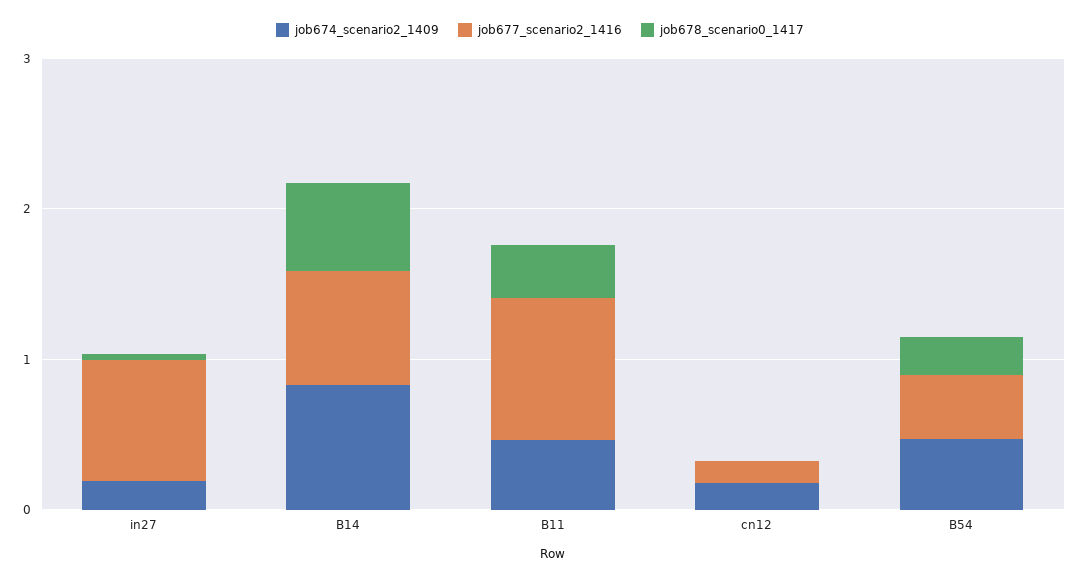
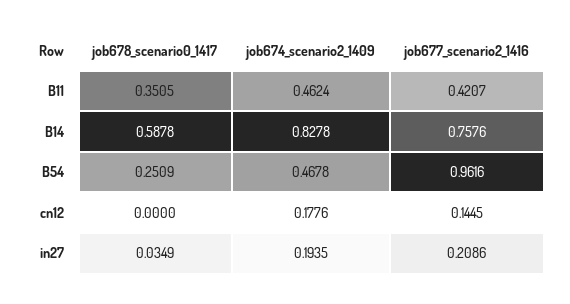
  {
    "job674_scenario2_1409": {
      "in27": 0.1935,
      "B14": 0.8278,
      "B11": 0.4624,
      "cn12": 0.1776,
      "B54": 0.4678
    },
    "job677_scenario2_1416": {
-     "in27": 0.8,
+     "in27": 0.2086,
      "B14": 0.7576,
-     "B11": 1,
+     "B11": 0.4207,
      "cn12": 0.1445,
-     "B54": 0.4
+     "B54": 0.9616
    },
    "job678_scenario0_1417": {
      "in27": 0.0349,
      "B14": 0.5878,
      "B11": 0.3505,
      "cn12": 0,
      "B54": 0.2509
    }
  }

